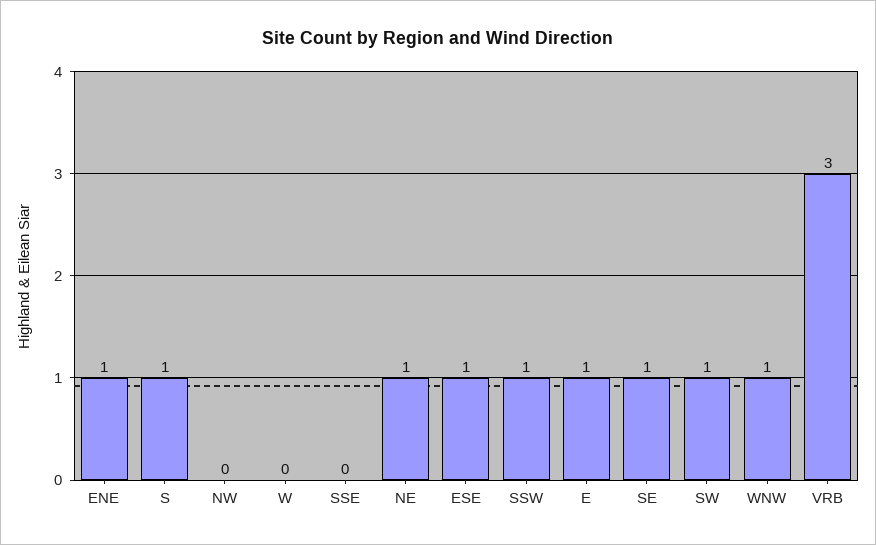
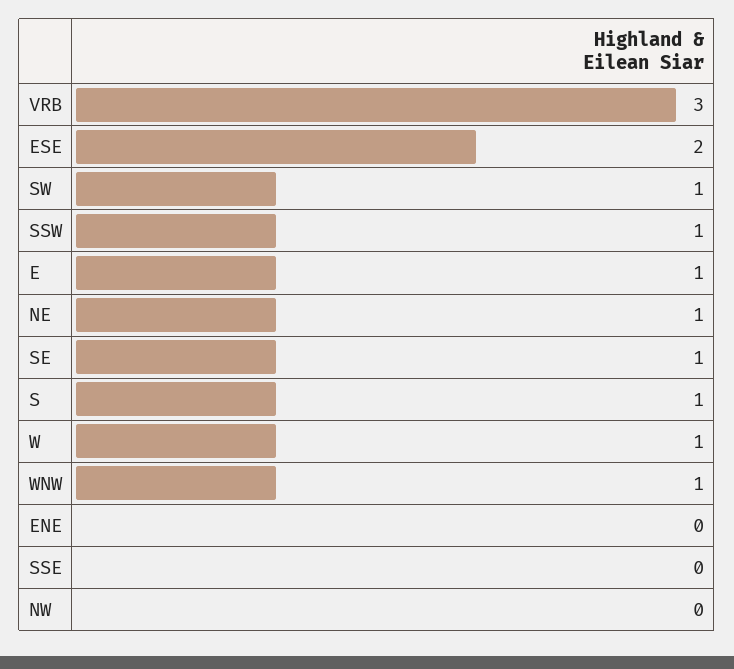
  {
-   "ENE": 1,
+   "ENE": 0,
    "S": 1,
    "NW": 0,
-   "W": 0,
+   "W": 1,
    "SSE": 0,
    "NE": 1,
-   "ESE": 1,
+   "ESE": 2,
    "SSW": 1,
    "E": 1,
    "SE": 1,
    "SW": 1,
    "WNW": 1,
    "VRB": 3
  }

